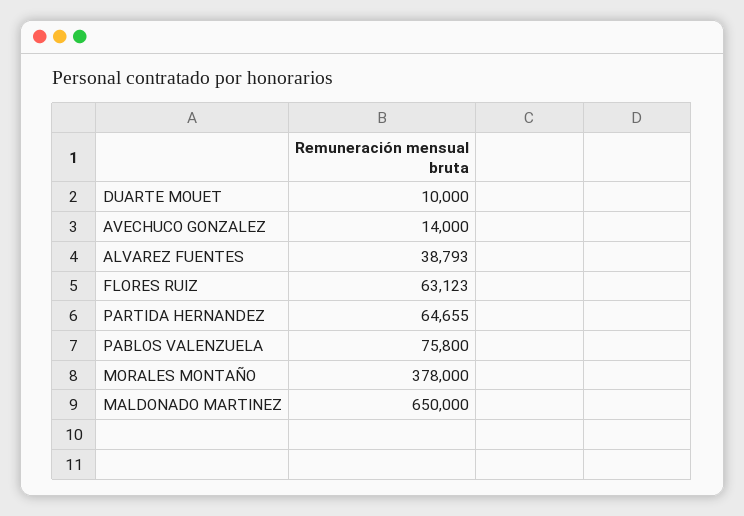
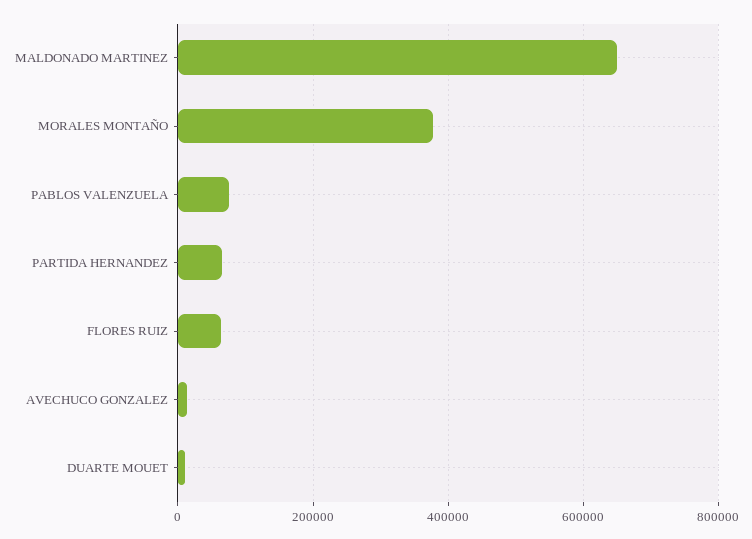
  {
    "DUARTE MOUET": 10000,
    "AVECHUCO GONZALEZ": 14000,
-   "ALVAREZ FUENTES": 38793,
    "FLORES RUIZ": 63123,
    "PARTIDA HERNANDEZ": 64655,
    "PABLOS VALENZUELA": 75800,
    "MORALES MONTAÑO": 378000,
    "MALDONADO MARTINEZ": 650000
  }

